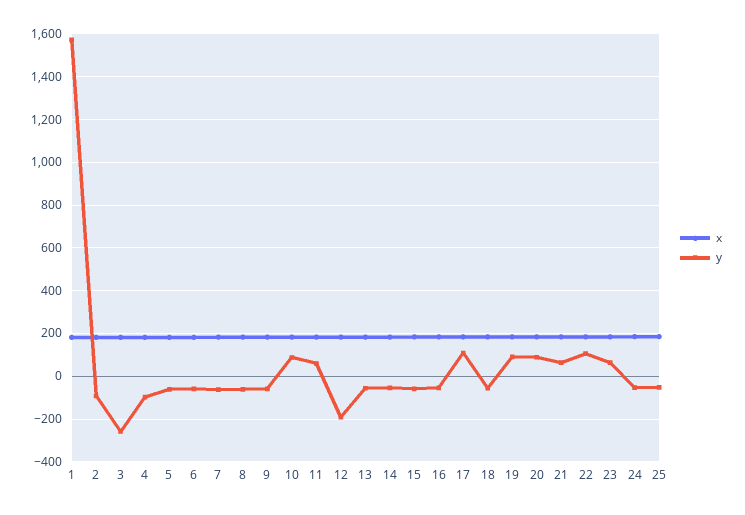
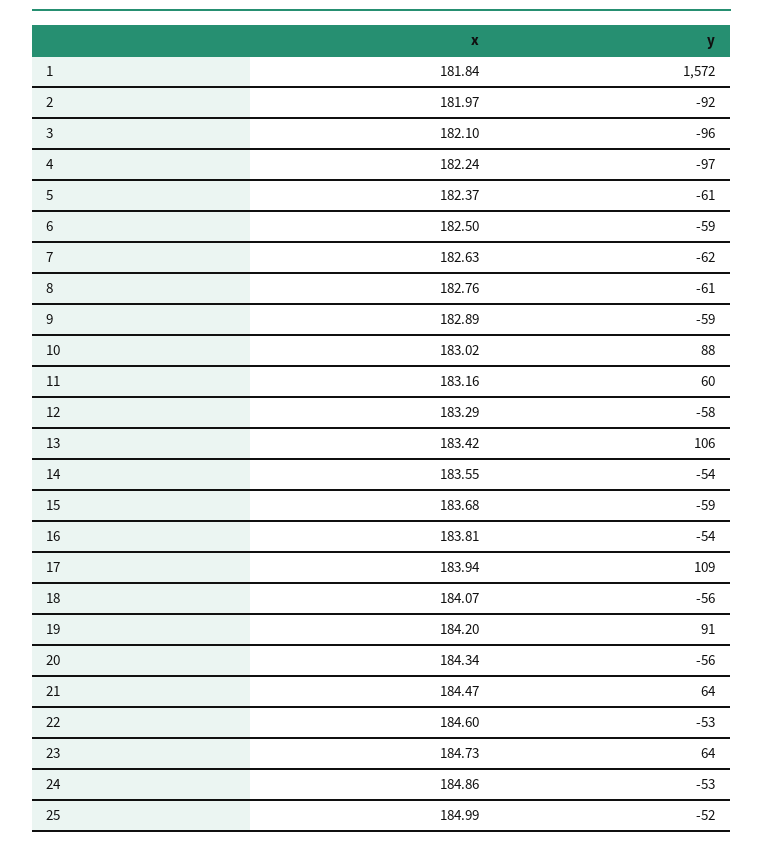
  {
    "x": {
      "1": 181.84,
      "2": 181.97,
      "3": 182.1,
      "4": 182.24,
      "5": 182.37,
      "6": 182.5,
      "7": 182.63,
      "8": 182.76,
      "9": 182.89,
      "10": 183.02,
      "11": 183.16,
      "12": 183.29,
      "13": 183.42,
      "14": 183.55,
      "15": 183.68,
      "16": 183.81,
      "17": 183.94,
      "18": 184.07,
      "19": 184.2,
      "20": 184.34,
      "21": 184.47,
      "22": 184.6,
      "23": 184.73,
      "24": 184.86,
      "25": 184.99
    },
    "y": {
      "1": 1572,
      "2": -92,
-     "3": -250,
+     "3": -96,
      "4": -97,
      "5": -61,
      "6": -59,
      "7": -62,
      "8": -61,
      "9": -59,
      "10": 88,
      "11": 60,
-     "12": -200,
+     "12": -58,
-     "13": -50,
+     "13": 106,
      "14": -54,
      "15": -59,
      "16": -54,
      "17": 109,
      "18": -56,
      "19": 91,
-     "20": 100,
+     "20": -56,
      "21": 64,
-     "22": 100,
+     "22": -53,
      "23": 64,
      "24": -53,
      "25": -52
    }
  }

